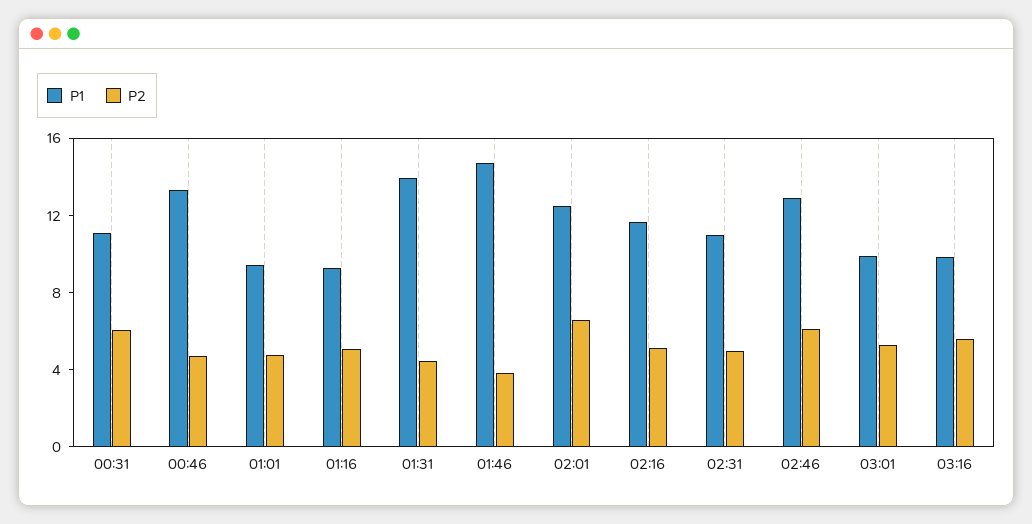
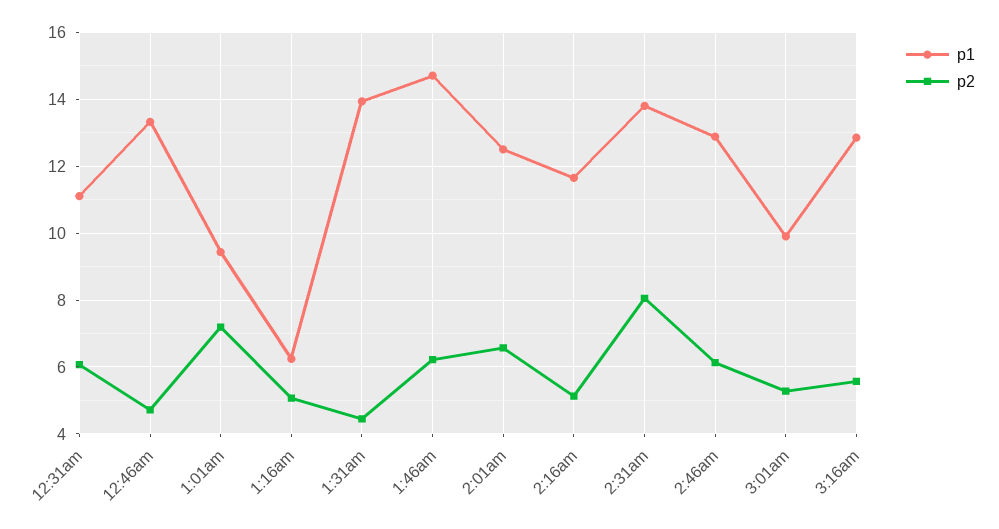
  {
    "P1": {
      "00:31": 11.2,
      "00:46": 13.4,
      "01:01": 9.4,
-     "01:16": 9,
+     "01:16": 6.2,
      "01:31": 14,
      "01:46": 14.8,
      "02:01": 12.6,
      "02:16": 11.6,
-     "02:31": 11,
+     "02:31": 13.8,
      "02:46": 12.8,
      "03:01": 10,
-     "03:16": 10
+     "03:16": 12.8
    },
    "P2": {
      "00:31": 6,
      "00:46": 4.8,
-     "01:01": 5,
+     "01:01": 7.2,
      "01:16": 5,
      "01:31": 4.4,
-     "01:46": 4,
+     "01:46": 6.2,
      "02:01": 6.6,
      "02:16": 5.2,
-     "02:31": 5,
+     "02:31": 8,
      "02:46": 6.2,
      "03:01": 5.2,
      "03:16": 5.6
    }
  }

